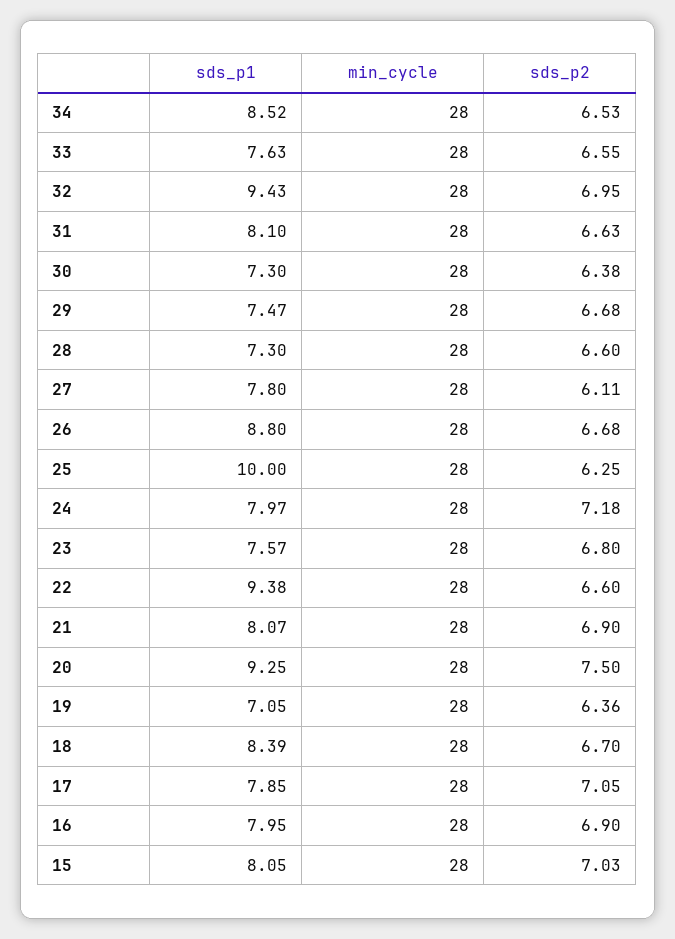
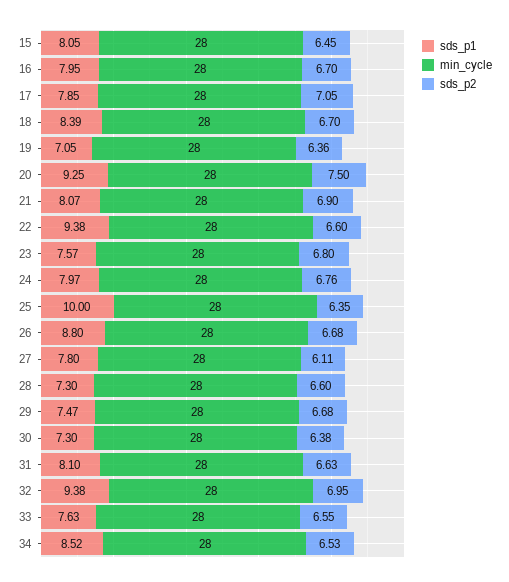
  {
    "sds_p1": {
      "34": 8.52,
      "33": 7.63,
-     "32": 9.43,
+     "32": 9.38,
      "31": 8.1,
      "30": 7.3,
      "29": 7.47,
      "28": 7.3,
      "27": 7.8,
      "26": 8.8,
      "25": 10,
      "24": 7.97,
      "23": 7.57,
      "22": 9.38,
      "21": 8.07,
      "20": 9.25,
      "19": 7.05,
      "18": 8.39,
      "17": 7.85,
      "16": 7.95,
      "15": 8.05
    },
    "min_cycle": {
      "34": 28,
      "33": 28,
      "32": 28,
      "31": 28,
      "30": 28,
      "29": 28,
      "28": 28,
      "27": 28,
      "26": 28,
      "25": 28,
      "24": 28,
      "23": 28,
      "22": 28,
      "21": 28,
      "20": 28,
      "19": 28,
      "18": 28,
      "17": 28,
      "16": 28,
      "15": 28
    },
    "sds_p2": {
      "34": 6.53,
      "33": 6.55,
      "32": 6.95,
      "31": 6.63,
      "30": 6.38,
      "29": 6.68,
      "28": 6.6,
      "27": 6.11,
      "26": 6.68,
-     "25": 6.25,
+     "25": 6.35,
-     "24": 7.18,
+     "24": 6.76,
      "23": 6.8,
      "22": 6.6,
      "21": 6.9,
      "20": 7.5,
      "19": 6.36,
      "18": 6.7,
      "17": 7.05,
-     "16": 6.9,
+     "16": 6.7,
-     "15": 7.03
+     "15": 6.45
    }
  }

